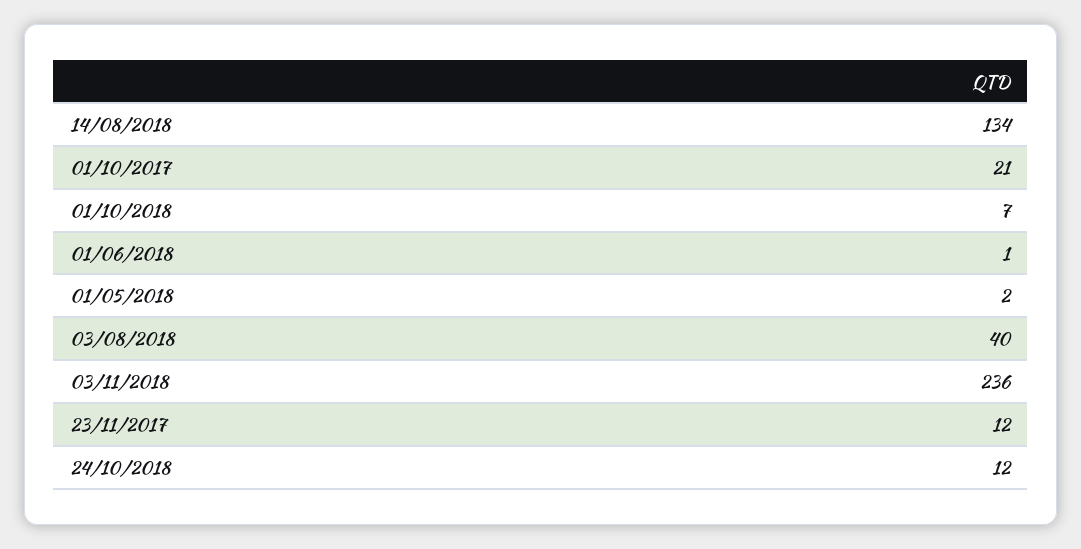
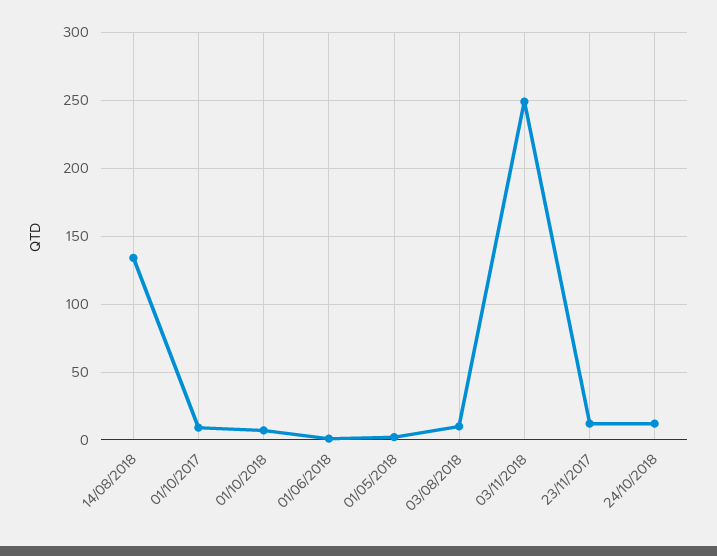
  {
    "14/08/2018": 134,
-   "01/10/2017": 21,
+   "01/10/2017": 10,
    "01/10/2018": 7,
    "01/06/2018": 1,
    "01/05/2018": 2,
-   "03/08/2018": 40,
+   "03/08/2018": 10,
-   "03/11/2018": 236,
+   "03/11/2018": 250,
    "23/11/2017": 12,
    "24/10/2018": 12
  }

